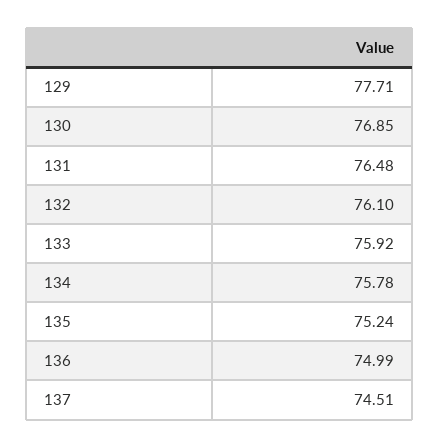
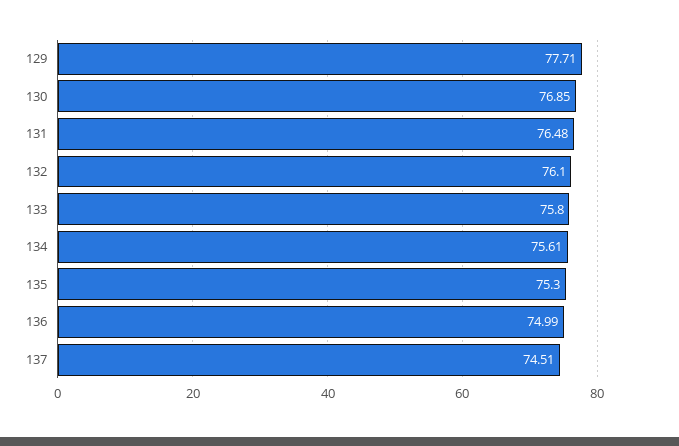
  {
    "129": 77.71,
    "130": 76.85,
    "131": 76.48,
    "132": 76.1,
-   "133": 75.92,
+   "133": 75.8,
-   "134": 75.78,
+   "134": 75.61,
-   "135": 75.24,
+   "135": 75.3,
    "136": 74.99,
    "137": 74.51
  }

